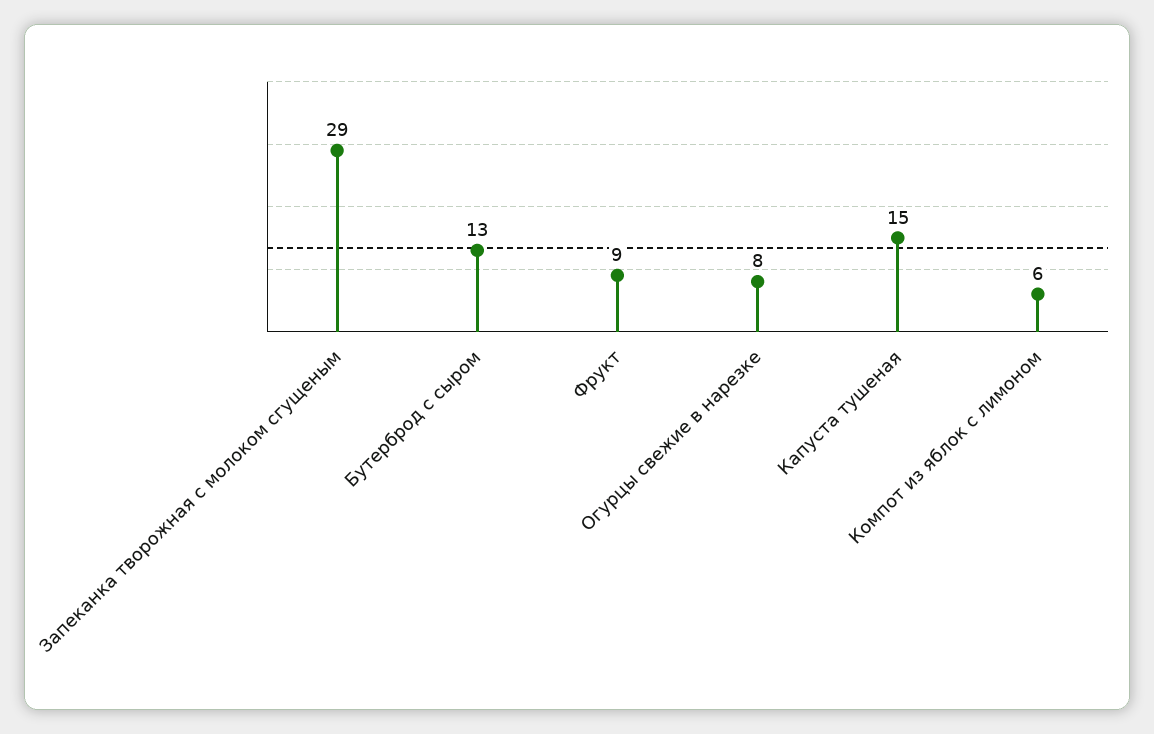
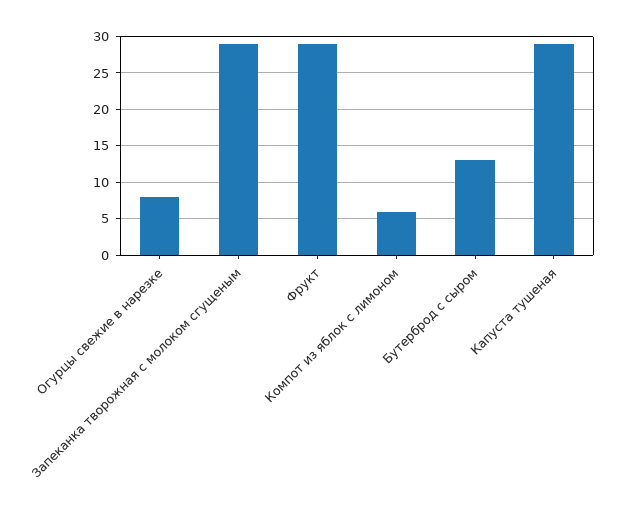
  {
    "Запеканка творожная с молоком сгущеным": 29,
    "Бутерброд с сыром": 13,
-   "Фрукт": 9,
+   "Фрукт": 29,
    "Огурцы свежие в нарезке": 8,
-   "Капуста тушеная": 15,
+   "Капуста тушеная": 29,
    "Компот из яблок с лимоном": 6
  }

